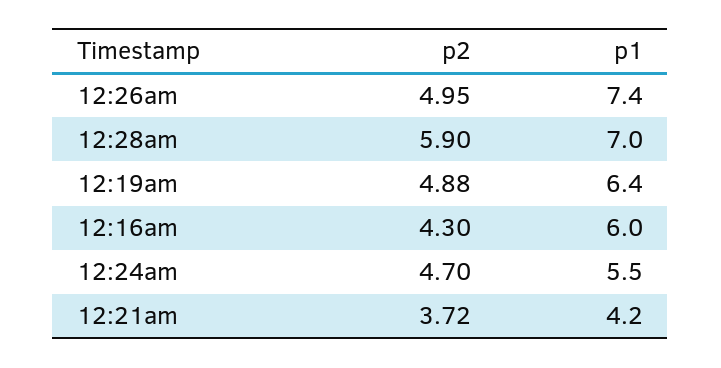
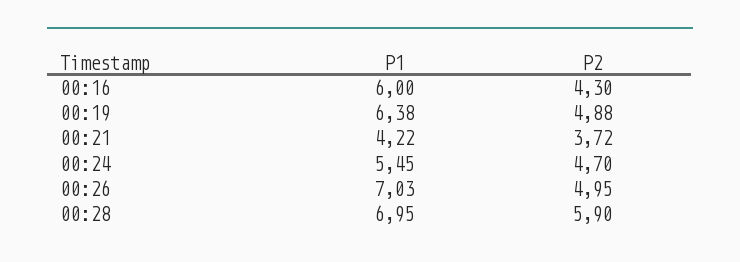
  {
    "p2": {
      "12:26am": 4.95,
      "12:28am": 5.9,
      "12:19am": 4.88,
      "12:16am": 4.3,
      "12:24am": 4.7,
      "12:21am": 3.72
    },
    "p1": {
-     "12:26am": 7.4,
+     "12:26am": 7.03,
      "12:28am": 6.95,
      "12:19am": 6.38,
      "12:16am": 6,
      "12:24am": 5.45,
      "12:21am": 4.22
    }
  }

